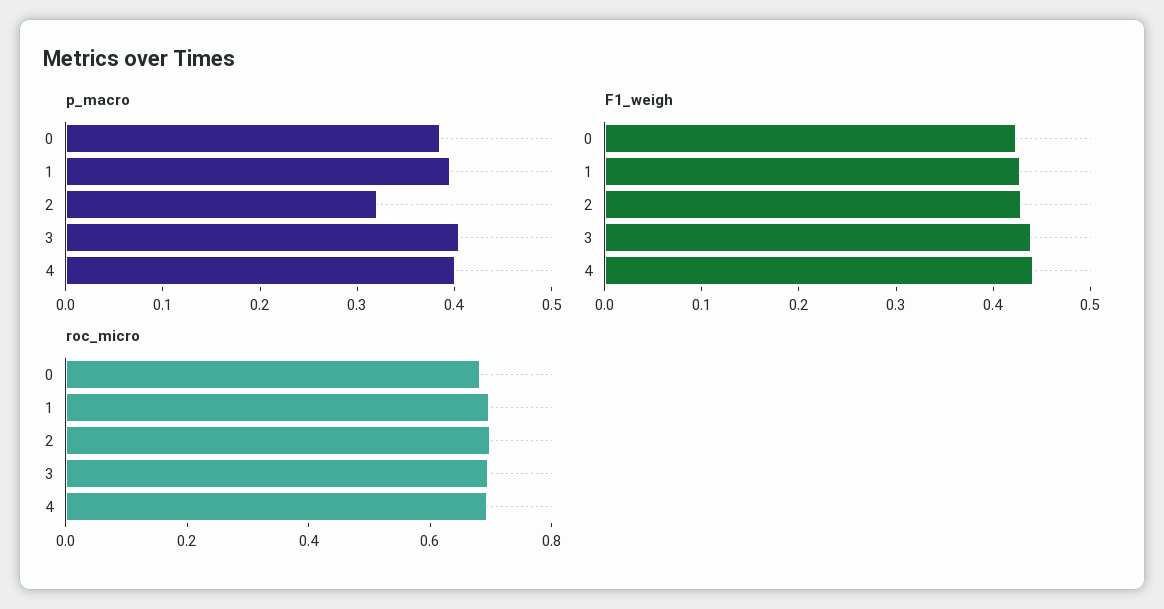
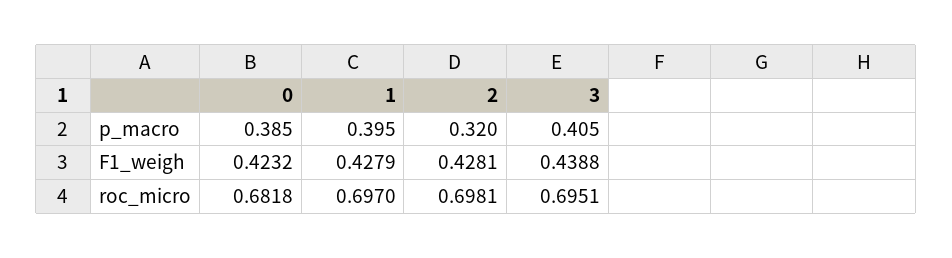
  {
    "p_macro": {
      "0": 0.385,
      "1": 0.395,
      "2": 0.32,
-     "3": 0.405,
+     "3": 0.405
-     "4": 0.4
    },
    "F1_weigh": {
      "0": 0.4232,
      "1": 0.4279,
      "2": 0.4281,
-     "3": 0.4388,
+     "3": 0.4388
-     "4": 0.44
    },
    "roc_micro": {
      "0": 0.6818,
      "1": 0.697,
      "2": 0.6981,
-     "3": 0.6951,
+     "3": 0.6951
-     "4": 0.7
    }
  }

